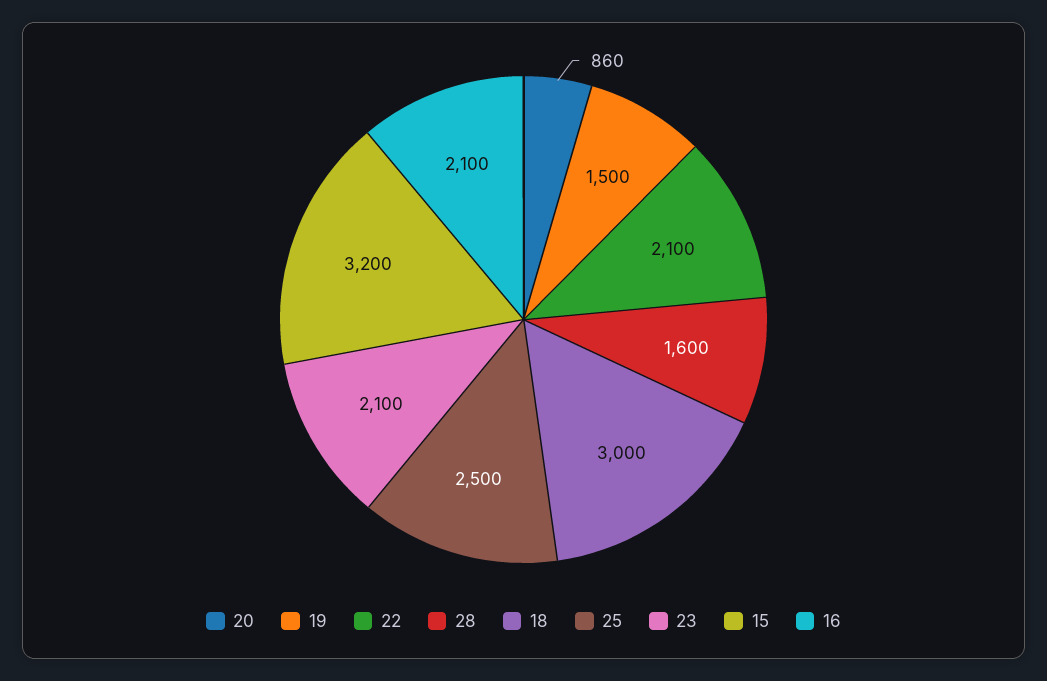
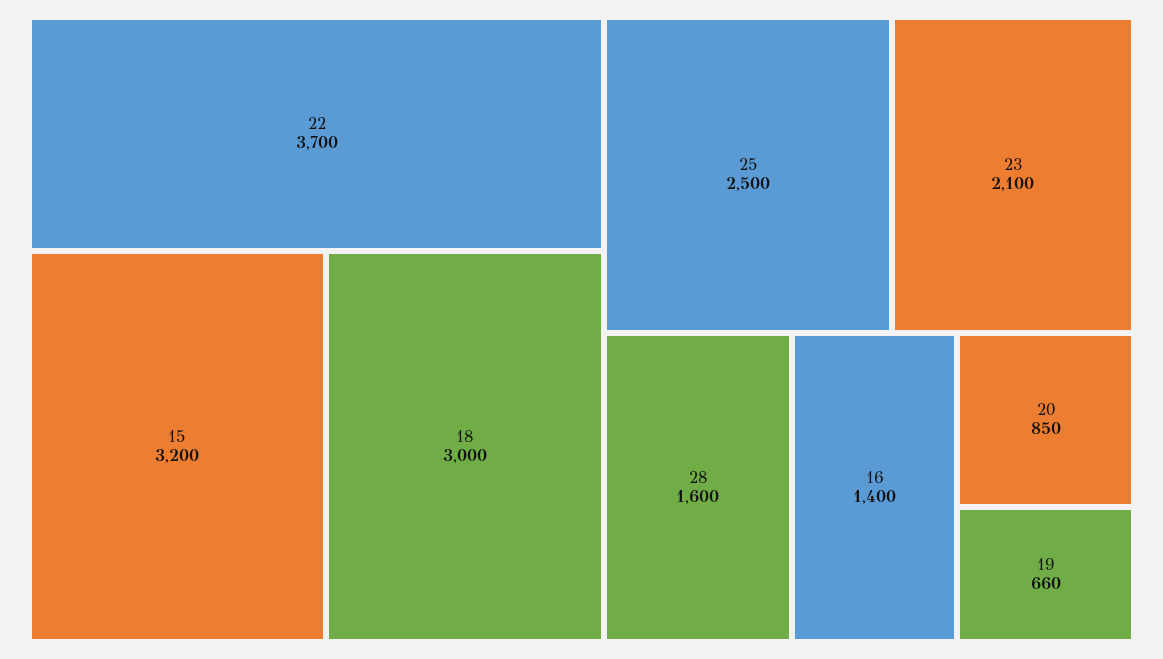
  {
-   "20": 860,
+   "20": 850,
-   "19": 1500,
+   "19": 660,
-   "22": 2100,
+   "22": 3700,
    "28": 1600,
    "18": 3000,
    "25": 2500,
    "23": 2100,
    "15": 3200,
-   "16": 2100
+   "16": 1400
  }

